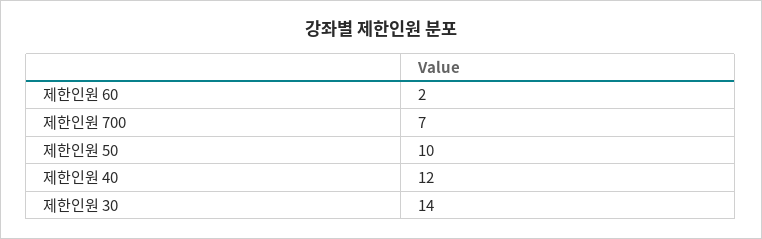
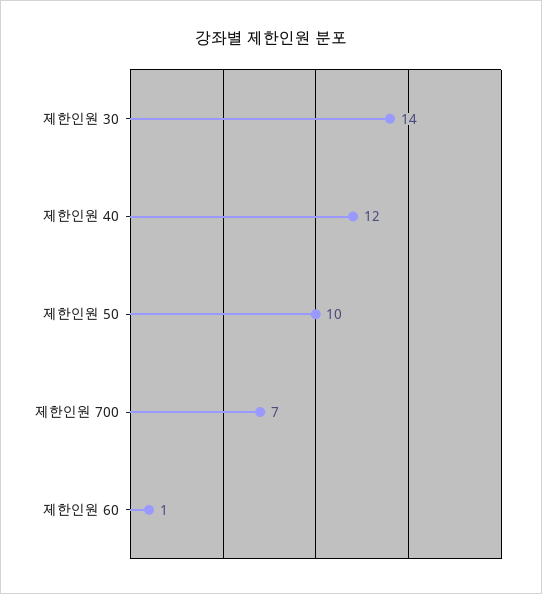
  {
-   "제한인원 60": 2,
+   "제한인원 60": 1,
    "제한인원 700": 7,
    "제한인원 50": 10,
    "제한인원 40": 12,
    "제한인원 30": 14
  }

